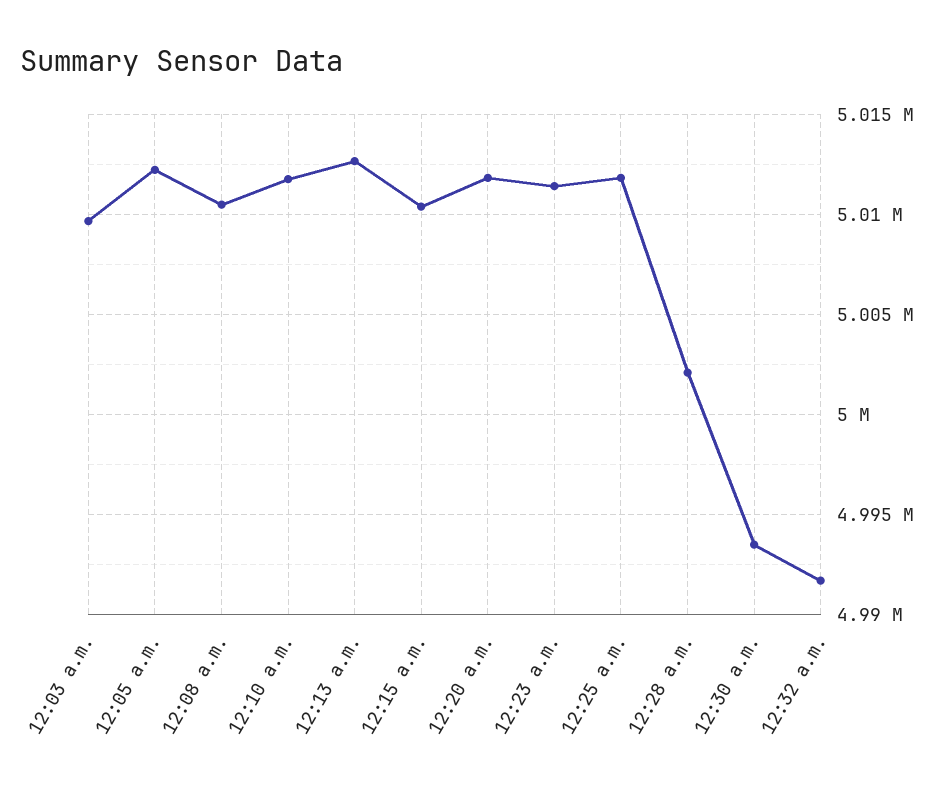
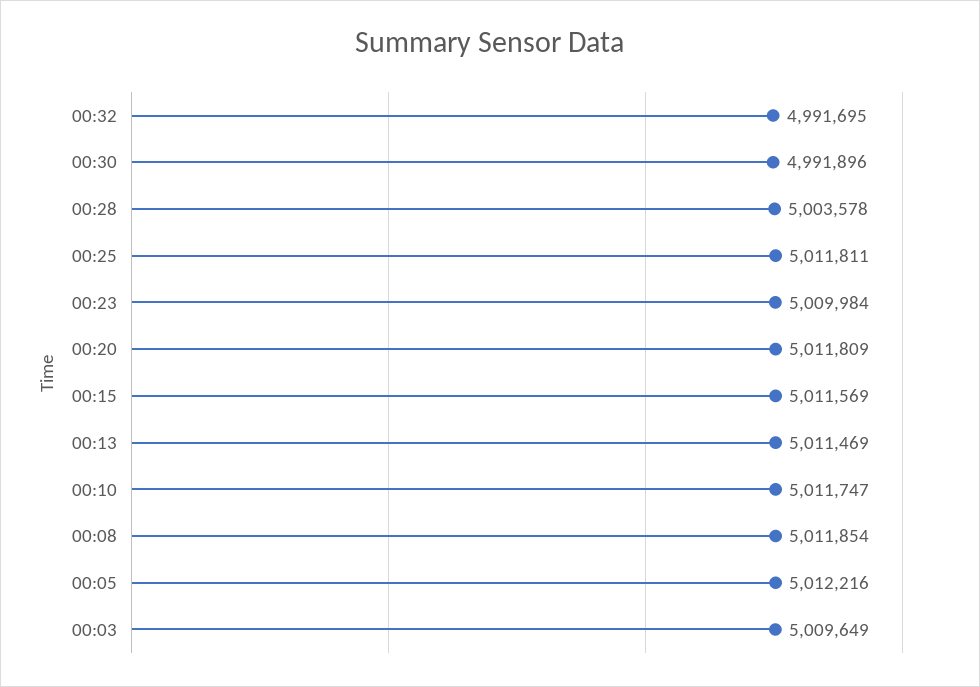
  {
    "12:03 a.m.": 5009649,
    "12:05 a.m.": 5012216,
-   "12:08 a.m.": 5010500,
+   "12:08 a.m.": 5011854,
    "12:10 a.m.": 5011747,
-   "12:13 a.m.": 5012500,
+   "12:13 a.m.": 5011469,
-   "12:15 a.m.": 5010500,
+   "12:15 a.m.": 5011569,
    "12:20 a.m.": 5011809,
-   "12:23 a.m.": 5011500,
+   "12:23 a.m.": 5009984,
    "12:25 a.m.": 5011811,
-   "12:28 a.m.": 5002000,
+   "12:28 a.m.": 5003578,
-   "12:30 a.m.": 4993500,
+   "12:30 a.m.": 4991896,
    "12:32 a.m.": 4991695
  }

